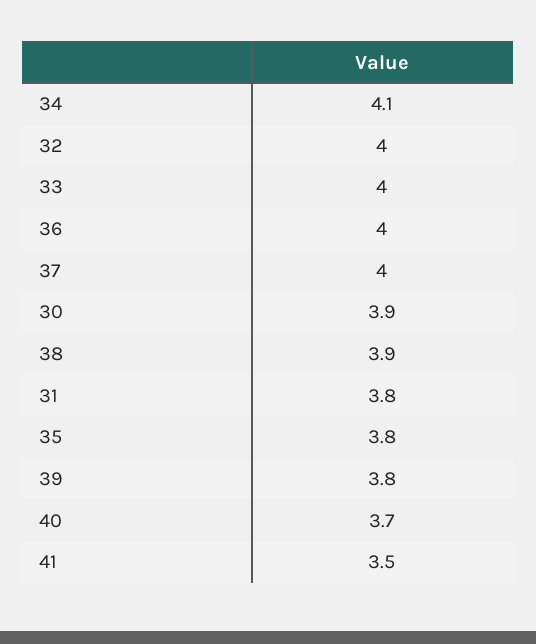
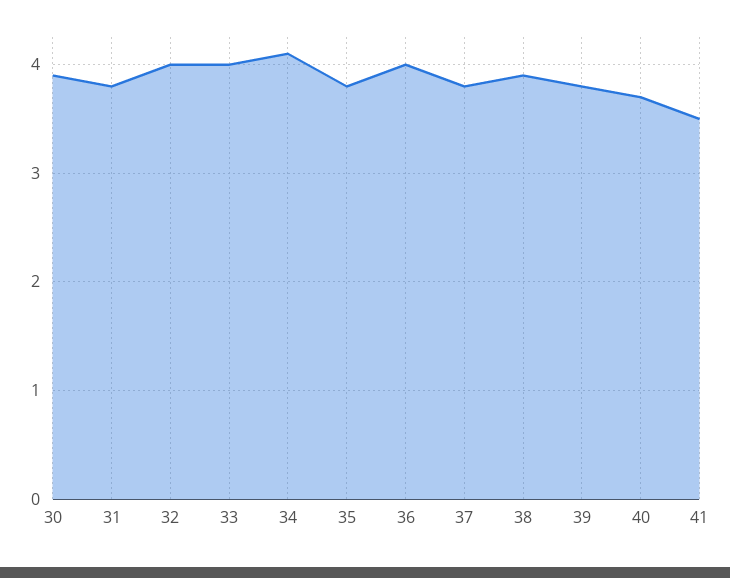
  {
    "34": 4.1,
    "32": 4,
    "33": 4,
    "36": 4,
-   "37": 4,
+   "37": 3.8,
    "30": 3.9,
    "38": 3.9,
    "31": 3.8,
    "35": 3.8,
    "39": 3.8,
    "40": 3.7,
    "41": 3.5
  }

